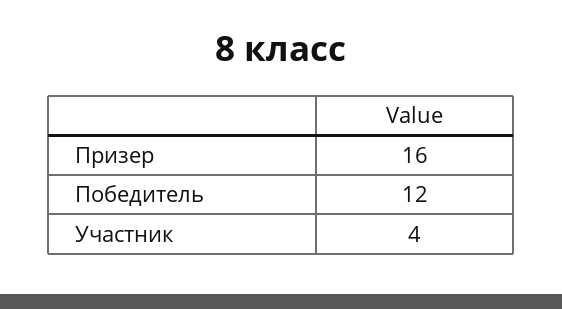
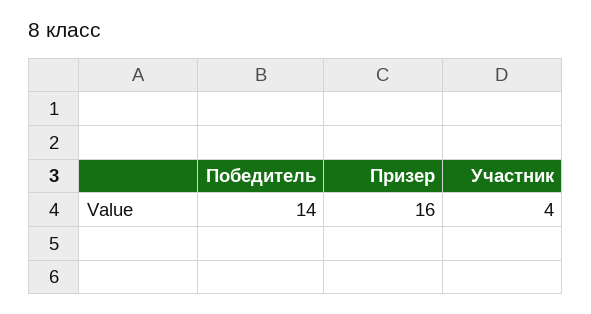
  {
    "Призер": 16,
-   "Победитель": 12,
+   "Победитель": 14,
    "Участник": 4
  }

